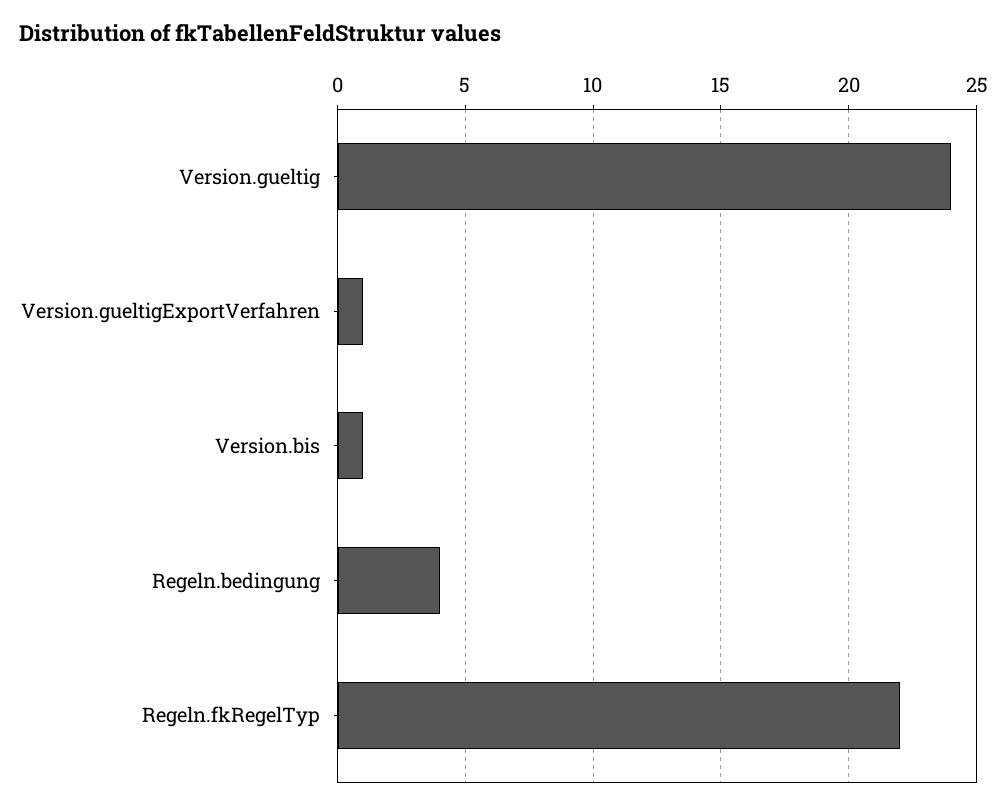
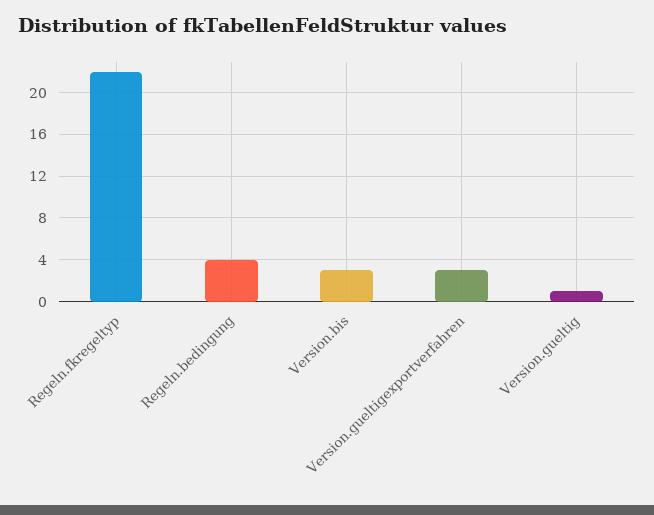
  {
-   "Version.gueltig": 24,
+   "Version.gueltig": 1,
-   "Version.gueltigExportVerfahren": 1,
+   "Version.gueltigExportVerfahren": 3,
-   "Version.bis": 1,
+   "Version.bis": 3,
    "Regeln.bedingung": 4,
    "Regeln.fkRegelTyp": 22
  }

